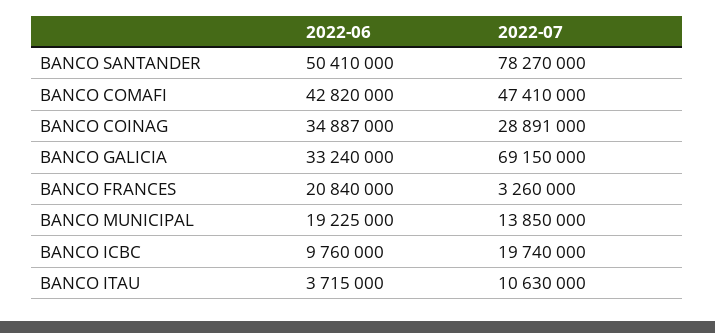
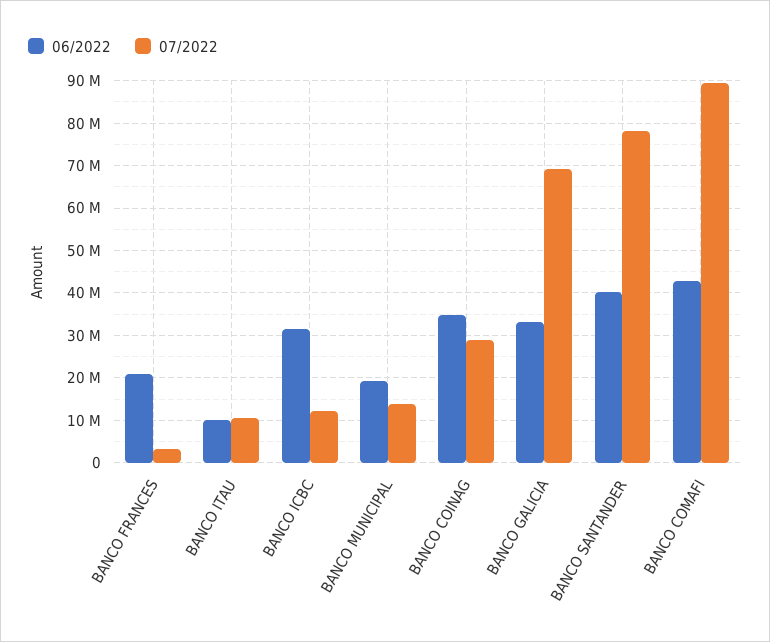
  {
    "2022-06": {
-     "BANCO SANTANDER": 50410000,
+     "BANCO SANTANDER": 40000000,
      "BANCO COMAFI": 42820000,
      "BANCO COINAG": 34887000,
      "BANCO GALICIA": 33240000,
      "BANCO FRANCES": 20840000,
      "BANCO MUNICIPAL": 19225000,
-     "BANCO ICBC": 9760000,
+     "BANCO ICBC": 32000000,
-     "BANCO ITAU": 3715000
+     "BANCO ITAU": 10000000
    },
    "2022-07": {
      "BANCO SANTANDER": 78270000,
-     "BANCO COMAFI": 47410000,
+     "BANCO COMAFI": 90000000,
      "BANCO COINAG": 28891000,
      "BANCO GALICIA": 69150000,
      "BANCO FRANCES": 3260000,
      "BANCO MUNICIPAL": 13850000,
-     "BANCO ICBC": 19740000,
+     "BANCO ICBC": 12000000,
      "BANCO ITAU": 10630000
    }
  }

